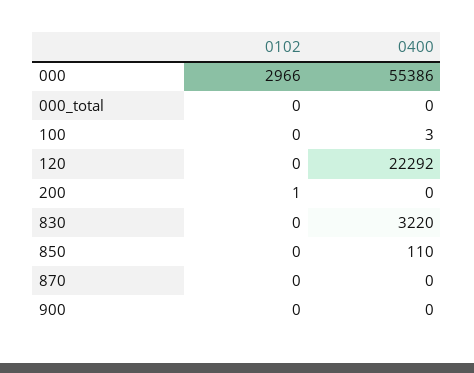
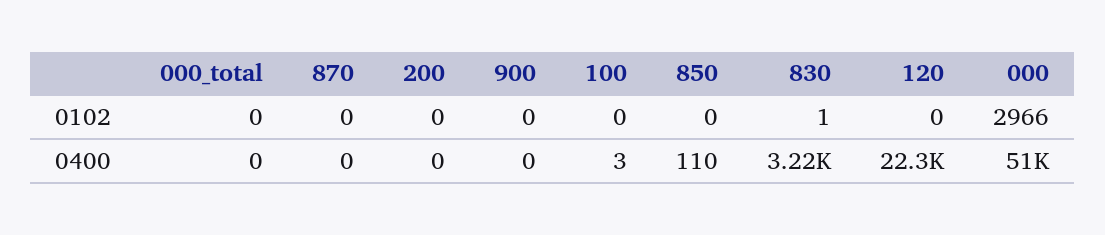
  {
    "0102": {
      "000": 2966,
      "000_total": 0,
      "100": 0,
      "120": 0,
-     "200": 1,
+     "200": 0,
-     "830": 0,
+     "830": 1,
      "850": 0,
      "870": 0,
      "900": 0
    },
    "0400": {
-     "000": 55386,
+     "000": 51000,
      "000_total": 0,
      "100": 3,
      "120": 22292,
      "200": 0,
      "830": 3220,
      "850": 110,
      "870": 0,
      "900": 0
    }
  }

